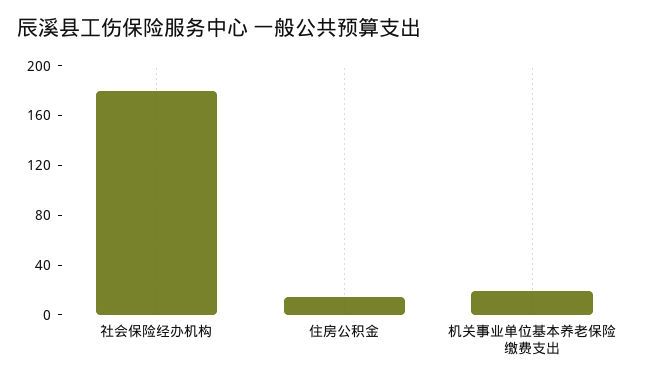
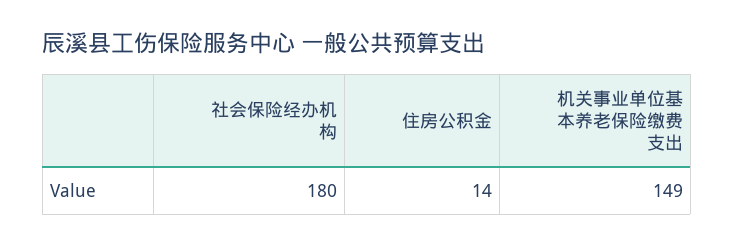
  {
    "社会保险经办机构": 180,
    "住房公积金": 14,
-   "机关事业单位基本养老保险缴费支出": 20
+   "机关事业单位基本养老保险缴费支出": 149
  }

